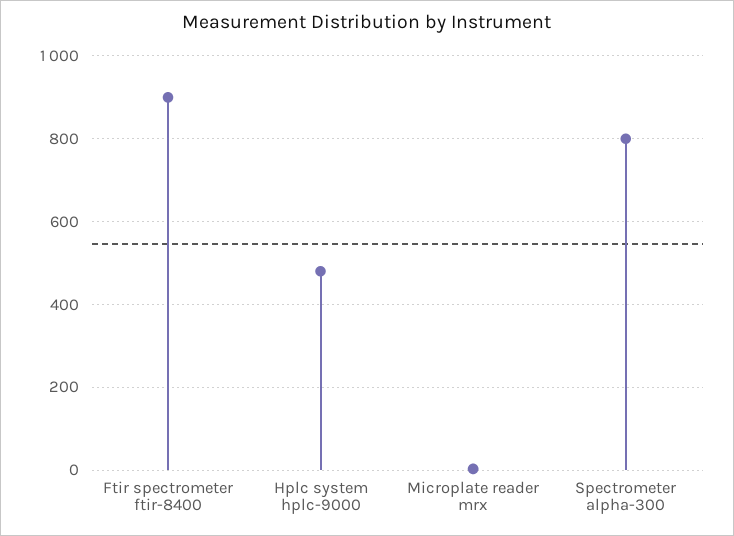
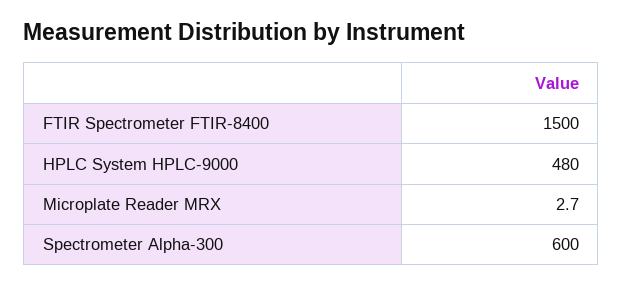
  {
-   "Ftir spectrometer ftir-8400": 900,
+   "Ftir spectrometer ftir-8400": 1500,
    "Hplc system hplc-9000": 480,
    "Microplate reader mrx": 2.7,
-   "Spectrometer alpha-300": 800
+   "Spectrometer alpha-300": 600
  }

